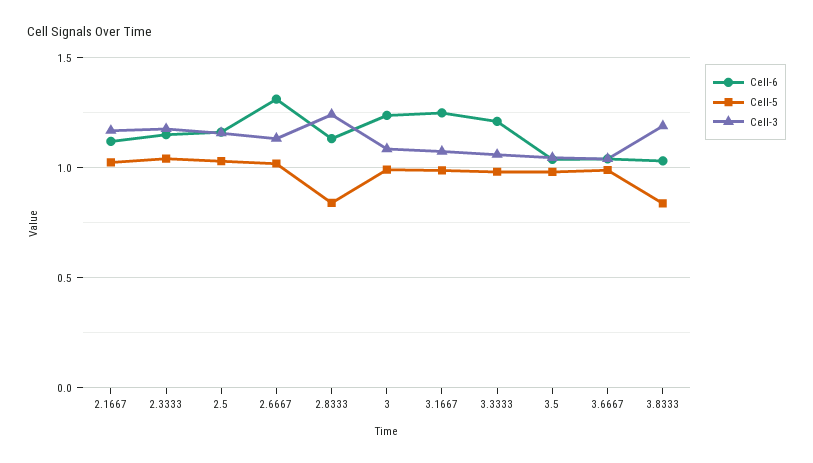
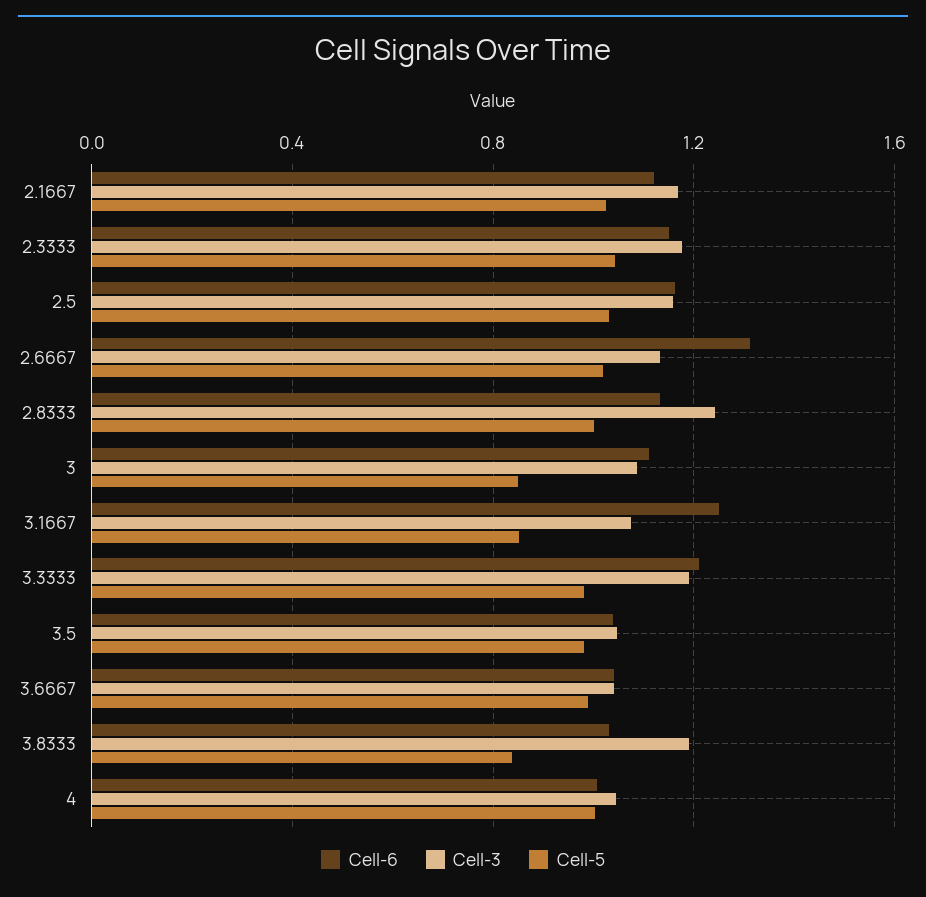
  {
    "Cell-6": {
      "2.1667": 1.1,
      "2.3333": 1.15,
      "2.5": 1.15,
      "2.6667": 1.3,
      "2.8333": 1.15,
-     "3": 1.25,
+     "3": 1.1,
      "3.1667": 1.25,
      "3.3333": 1.2,
      "3.5": 1.05,
      "3.6667": 1.05,
-     "3.8333": 1.05
+     "3.8333": 1.05,
+     "4": 1
    },
    "Cell-5": {
      "2.1667": 1,
      "2.3333": 1.05,
      "2.5": 1.05,
      "2.6667": 1,
-     "2.8333": 0.85,
+     "2.8333": 1,
-     "3": 1,
+     "3": 0.85,
-     "3.1667": 1,
+     "3.1667": 0.85,
      "3.3333": 1,
      "3.5": 1,
      "3.6667": 1,
-     "3.8333": 0.85
+     "3.8333": 0.85,
+     "4": 1
    },
    "Cell-3": {
      "2.1667": 1.15,
      "2.3333": 1.2,
      "2.5": 1.15,
      "2.6667": 1.15,
      "2.8333": 1.25,
      "3": 1.1,
      "3.1667": 1.05,
-     "3.3333": 1.05,
+     "3.3333": 1.2,
      "3.5": 1.05,
      "3.6667": 1.05,
-     "3.8333": 1.2
+     "3.8333": 1.2,
+     "4": 1.05
    }
  }

